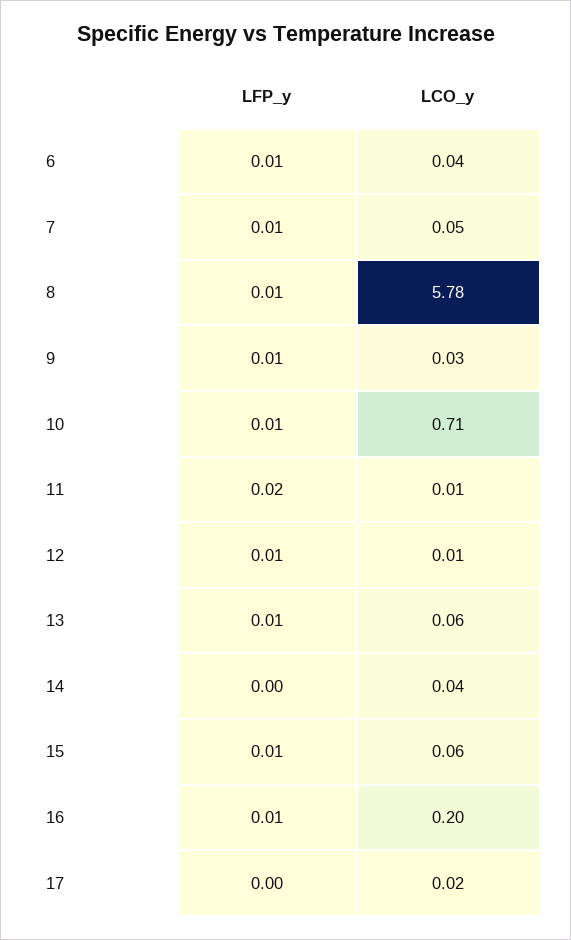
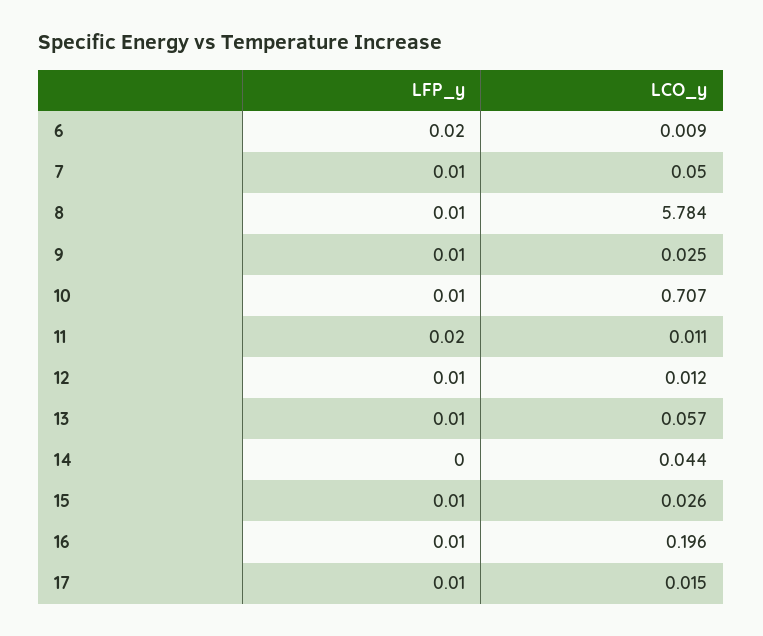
  {
    "LFP_y": {
-     "6": 0.01,
+     "6": 0.02,
      "7": 0.01,
      "8": 0.01,
      "9": 0.01,
      "10": 0.01,
      "11": 0.02,
      "12": 0.01,
      "13": 0.01,
      "14": 0,
      "15": 0.01,
      "16": 0.01,
-     "17": 0
+     "17": 0.01
    },
    "LCO_y": {
-     "6": 0.04,
+     "6": 0.009,
      "7": 0.05,
      "8": 5.784,
      "9": 0.025,
      "10": 0.707,
      "11": 0.011,
      "12": 0.012,
      "13": 0.057,
      "14": 0.044,
-     "15": 0.06,
+     "15": 0.026,
      "16": 0.196,
      "17": 0.015
    }
  }

